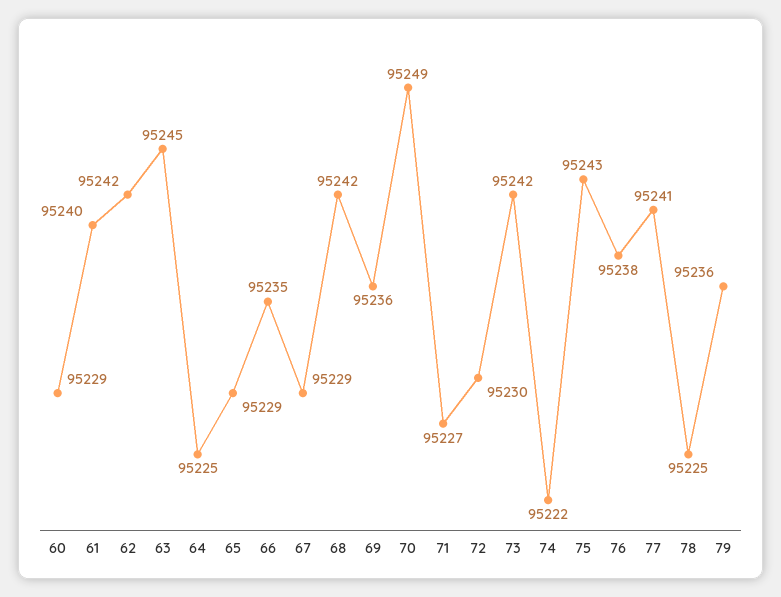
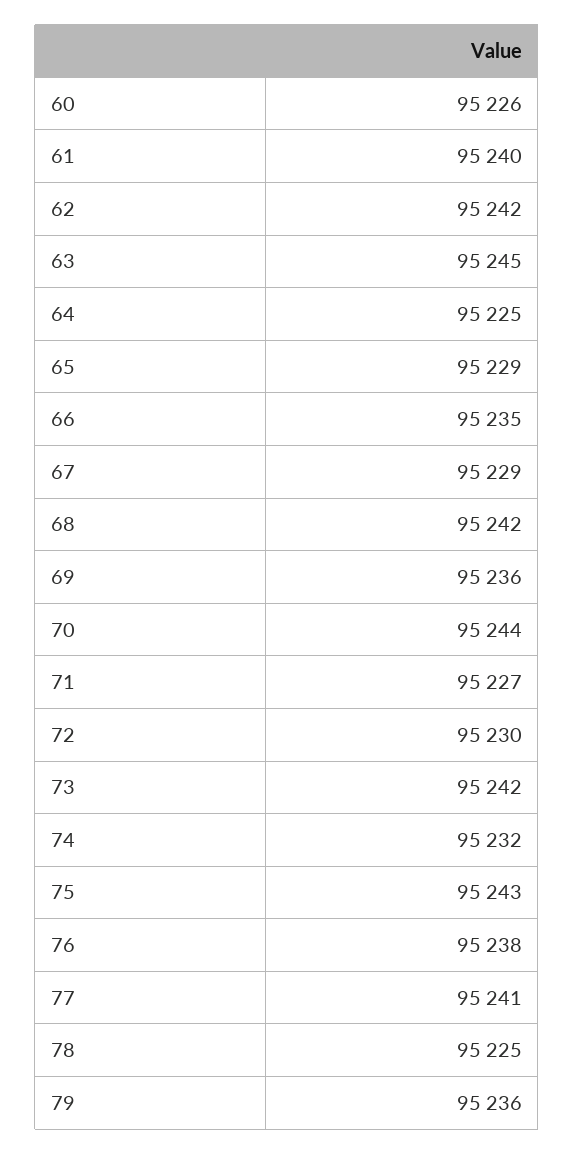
  {
-   "60": 95229,
+   "60": 95226,
    "61": 95240,
    "62": 95242,
    "63": 95245,
    "64": 95225,
    "65": 95229,
    "66": 95235,
    "67": 95229,
    "68": 95242,
    "69": 95236,
-   "70": 95249,
+   "70": 95244,
    "71": 95227,
    "72": 95230,
    "73": 95242,
-   "74": 95222,
+   "74": 95232,
    "75": 95243,
    "76": 95238,
    "77": 95241,
    "78": 95225,
    "79": 95236
  }

